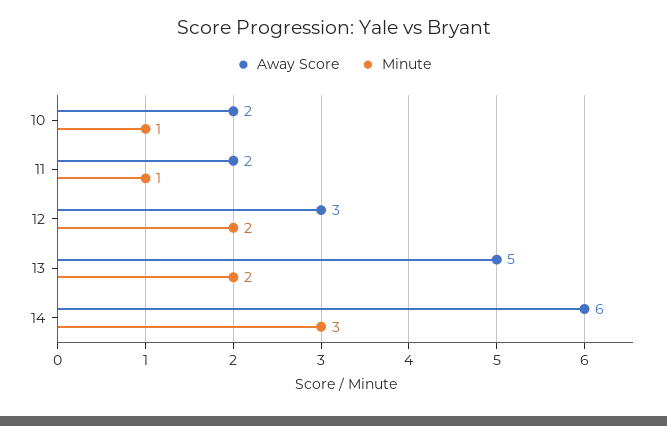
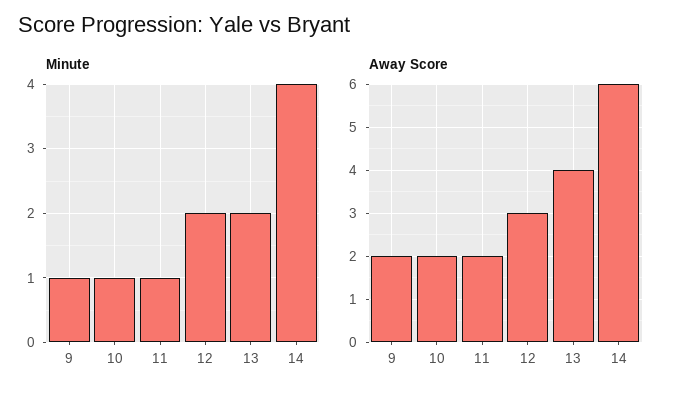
  {
    "Away Score": {
      "10": 2,
      "11": 2,
      "12": 3,
-     "13": 5,
+     "13": 4,
-     "14": 6
+     "14": 6,
+     "9": 2
    },
    "Minute": {
      "10": 1,
      "11": 1,
      "12": 2,
      "13": 2,
-     "14": 3
+     "14": 4,
+     "9": 1
    }
  }

